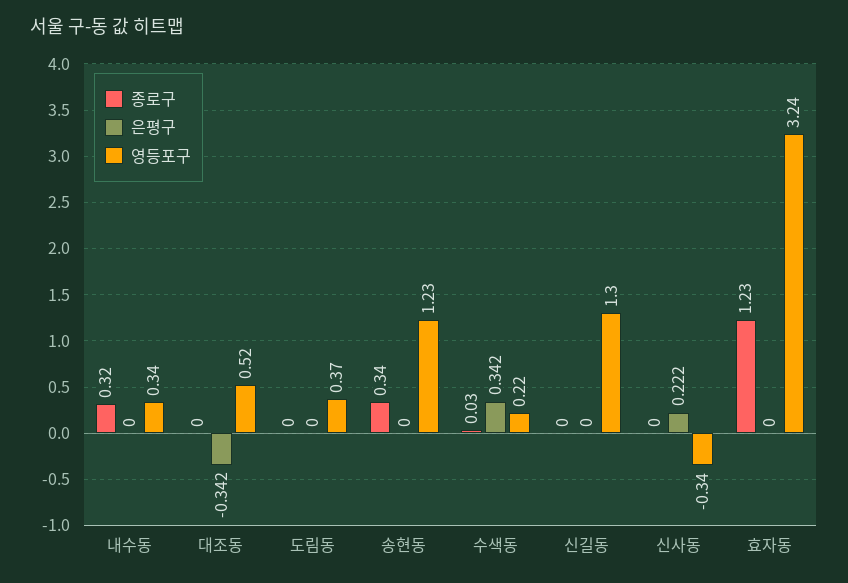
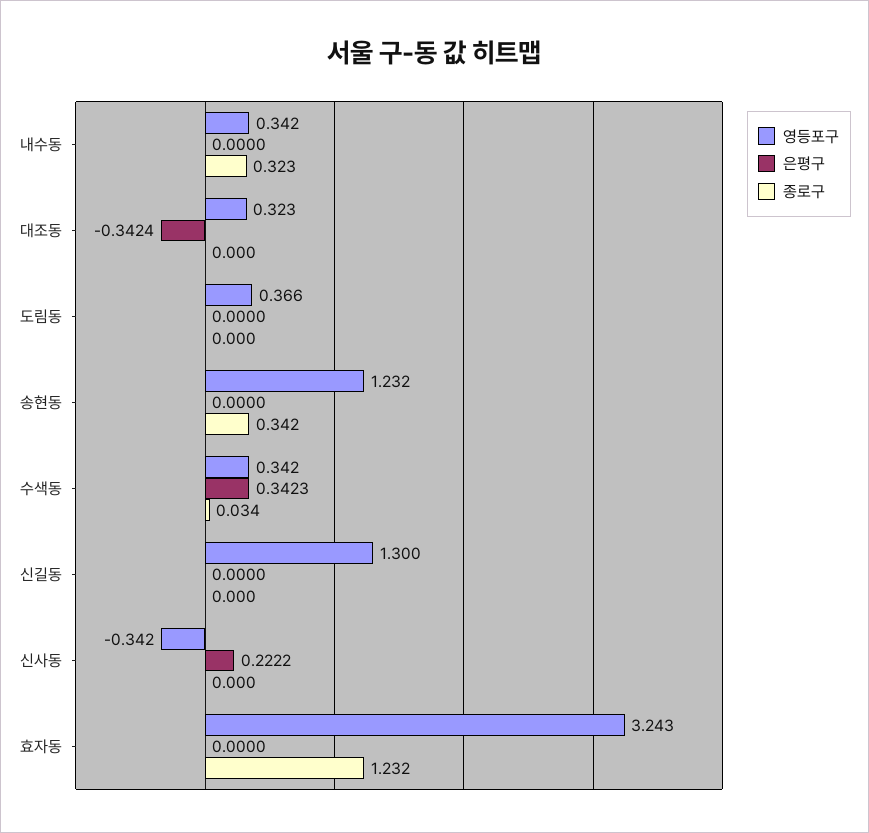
  {
    "종로구": {
      "내수동": 0.323,
      "대조동": 0,
      "도림동": 0,
      "송현동": 0.342,
      "수색동": 0.034,
      "신길동": 0,
      "신사동": 0,
      "효자동": 1.232
    },
    "은평구": {
      "내수동": 0,
      "대조동": -0.3424,
      "도림동": 0,
      "송현동": 0,
      "수색동": 0.3423,
      "신길동": 0,
      "신사동": 0.2222,
      "효자동": 0
    },
    "영등포구": {
      "내수동": 0.342,
-     "대조동": 0.52,
+     "대조동": 0.323,
      "도림동": 0.366,
      "송현동": 1.232,
-     "수색동": 0.22,
+     "수색동": 0.342,
      "신길동": 1.3,
      "신사동": -0.342,
      "효자동": 3.243
    }
  }

